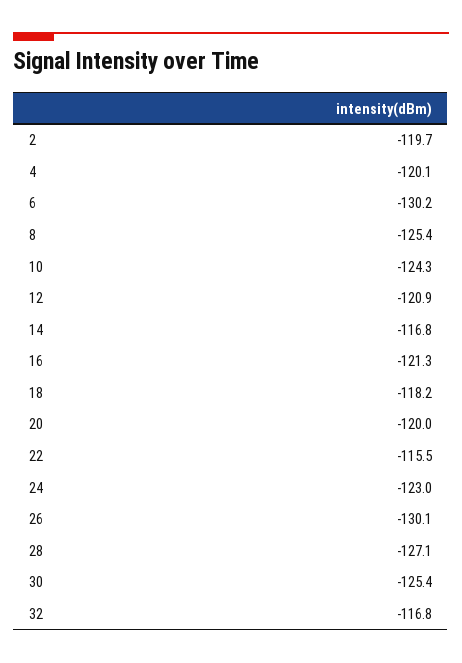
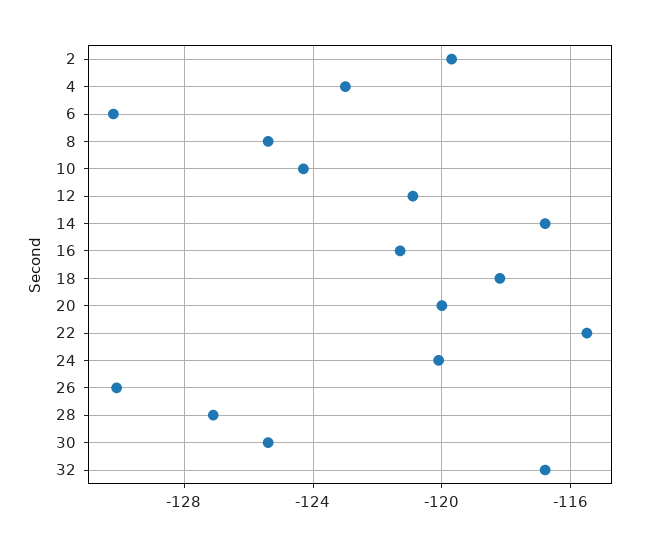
  {
    "2": -119.7,
-   "4": -120.1,
+   "4": -123,
    "6": -130.2,
    "8": -125.4,
    "10": -124.3,
    "12": -120.9,
    "14": -116.8,
    "16": -121.3,
    "18": -118.2,
    "20": -120,
    "22": -115.5,
-   "24": -123,
+   "24": -120,
    "26": -130.1,
    "28": -127.1,
    "30": -125.4,
    "32": -116.8
  }

